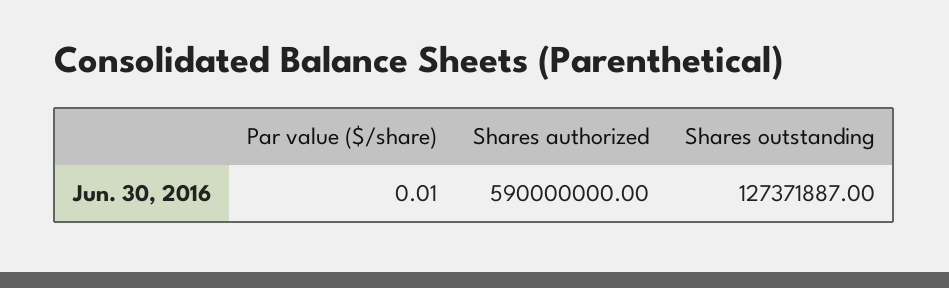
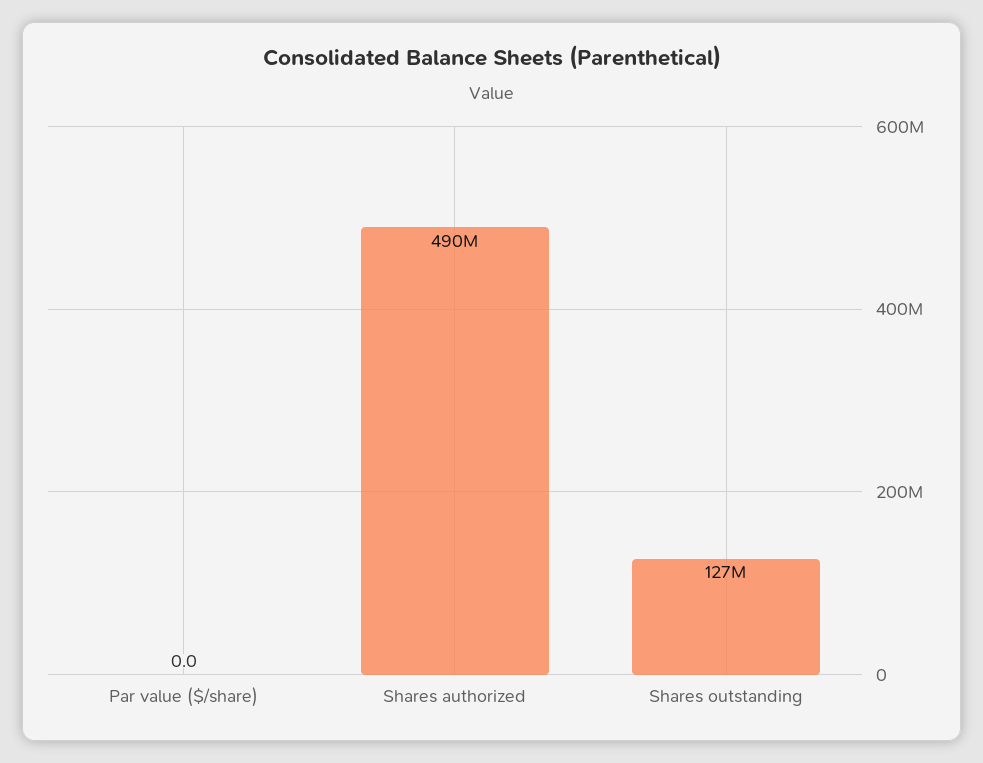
  {
    "Par value ($/share)": 0.01,
-   "Shares authorized": 590000000,
+   "Shares authorized": 490000000,
    "Shares outstanding": 127371887
  }

